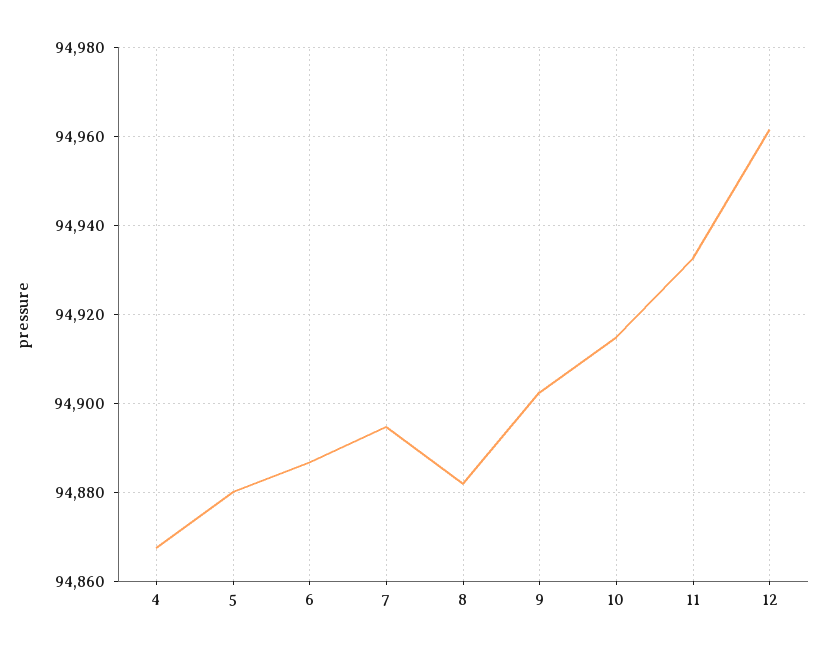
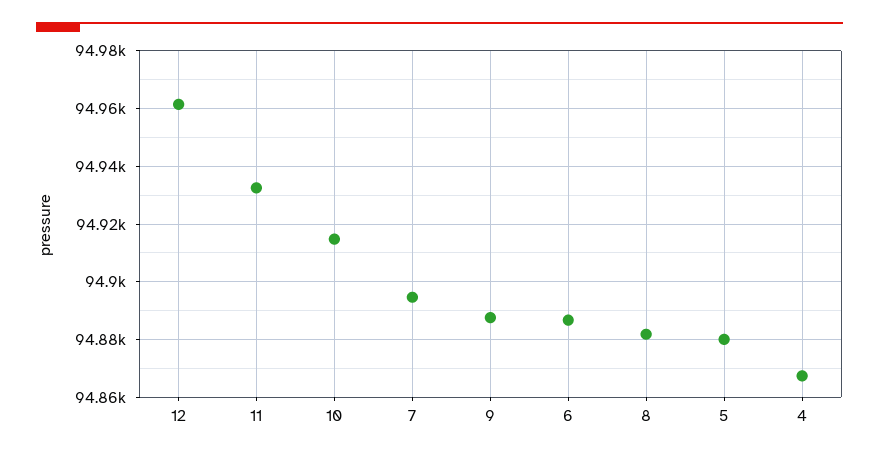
  {
    "4": 94868,
    "5": 94880,
    "6": 94886,
    "7": 94894,
    "8": 94882,
-   "9": 94902,
+   "9": 94887.5,
    "10": 94914,
    "11": 94932,
    "12": 94962
  }

